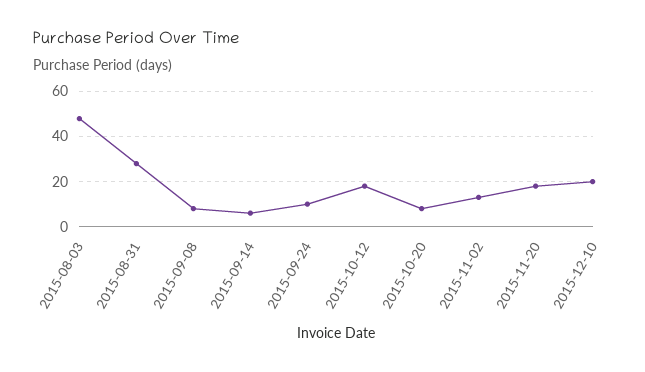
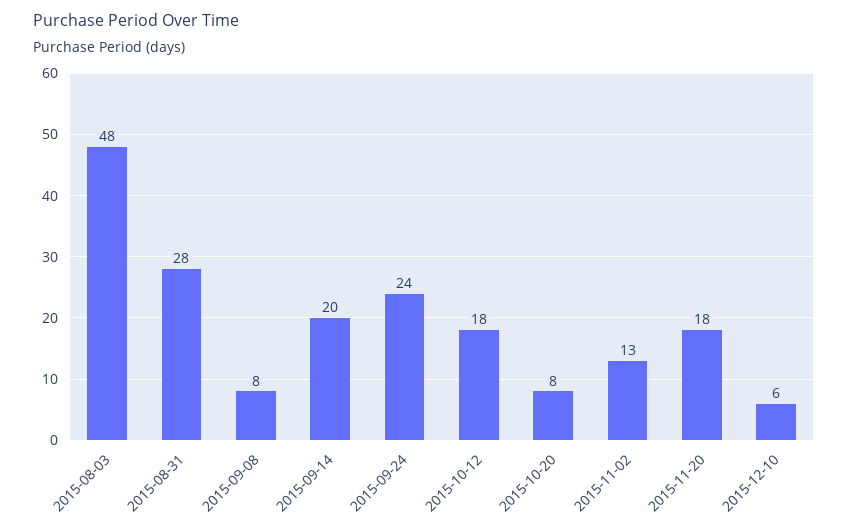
  {
    "2015-08-03": 48,
    "2015-08-31": 28,
    "2015-09-08": 8,
-   "2015-09-14": 5,
+   "2015-09-14": 20,
-   "2015-09-24": 10,
+   "2015-09-24": 24,
    "2015-10-12": 18,
    "2015-10-20": 8,
    "2015-11-02": 13,
    "2015-11-20": 18,
-   "2015-12-10": 20
+   "2015-12-10": 6
  }

